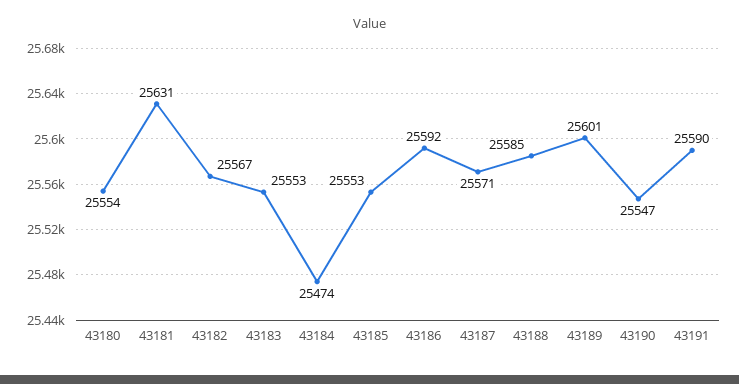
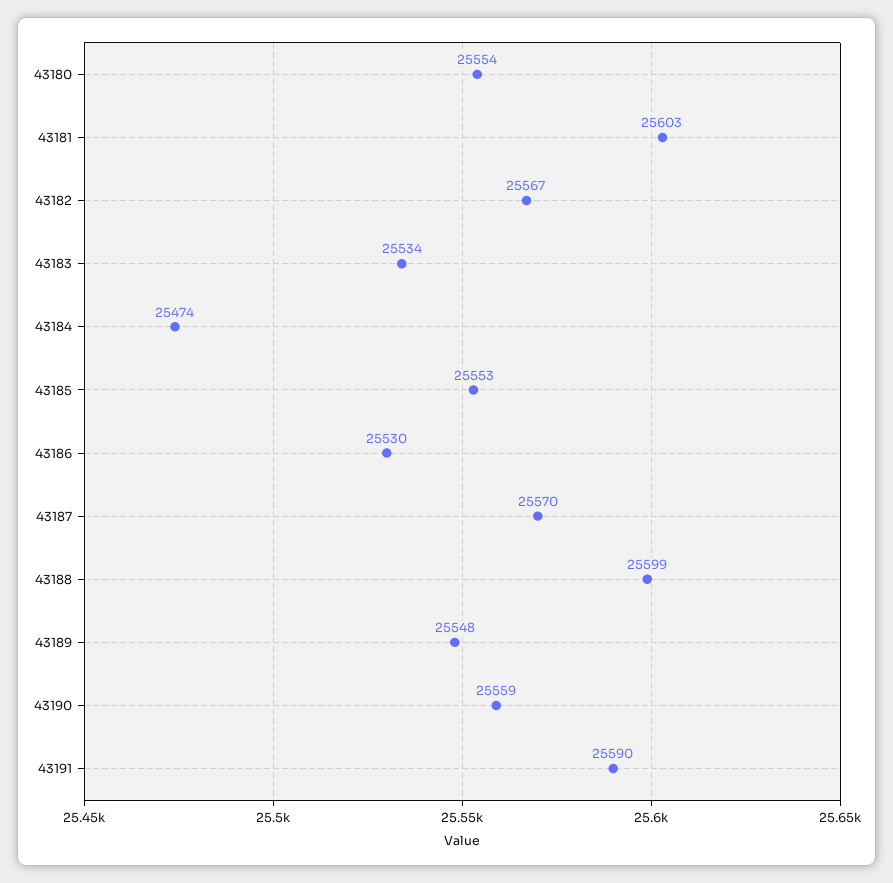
  {
    "43180": 25554,
-   "43181": 25631,
+   "43181": 25603,
    "43182": 25567,
-   "43183": 25553,
+   "43183": 25534,
    "43184": 25474,
    "43185": 25553,
-   "43186": 25592,
+   "43186": 25530,
-   "43187": 25571,
+   "43187": 25570,
-   "43188": 25585,
+   "43188": 25599,
-   "43189": 25601,
+   "43189": 25548,
-   "43190": 25547,
+   "43190": 25559,
    "43191": 25590
  }

